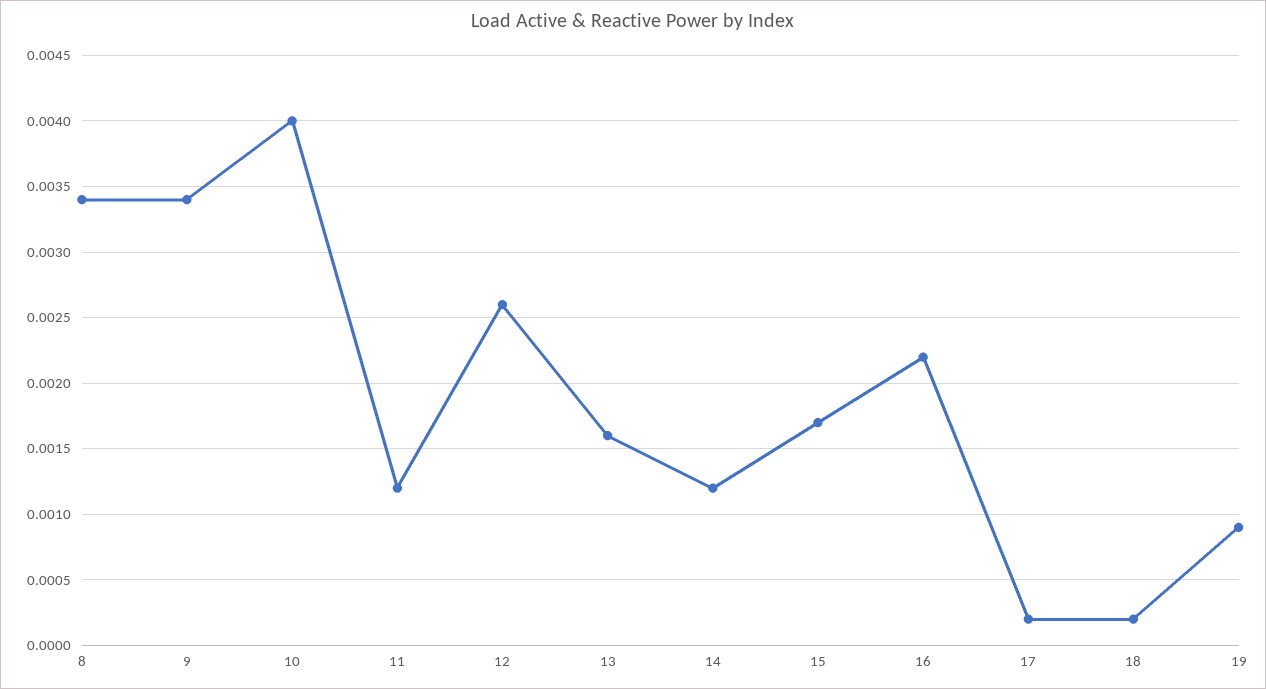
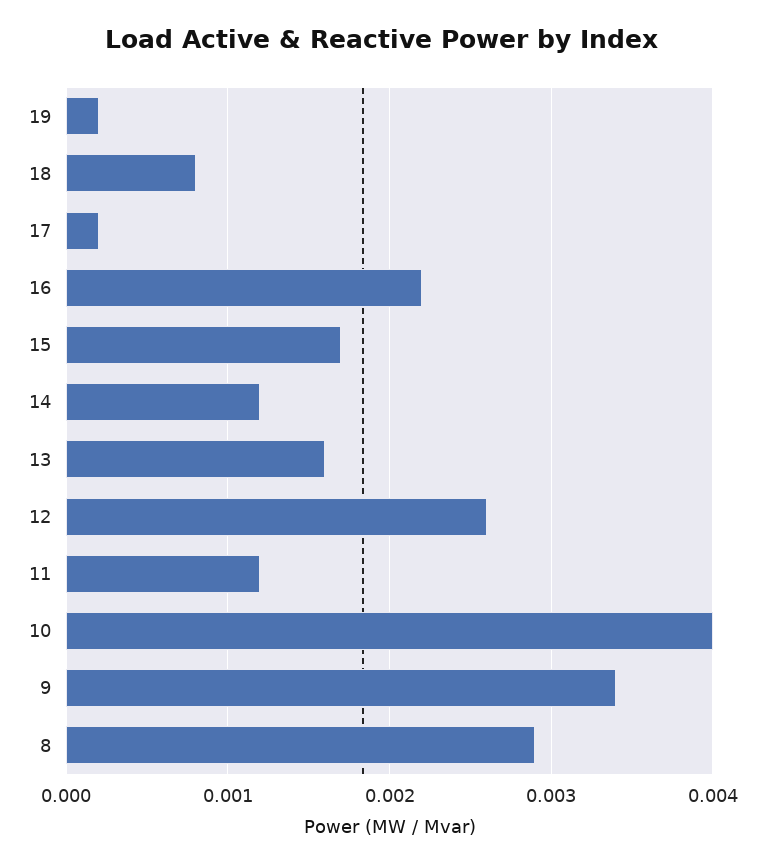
  {
-   "8": 0.0034,
+   "8": 0.0029,
    "9": 0.0034,
    "10": 0.004,
    "11": 0.0012,
    "12": 0.0026,
    "13": 0.0016,
    "14": 0.0012,
    "15": 0.0017,
    "16": 0.0022,
    "17": 0.0002,
-   "18": 0.0002,
+   "18": 0.0008,
-   "19": 0.0009
+   "19": 0.0002
  }

